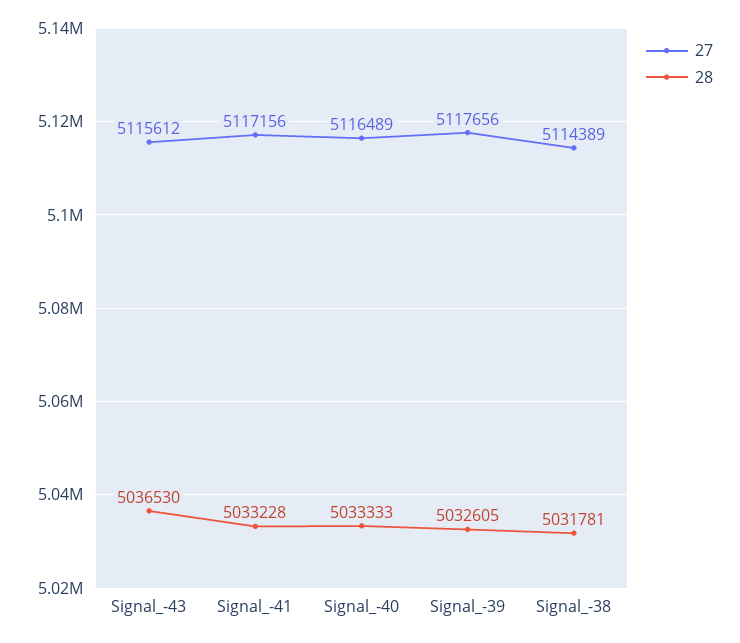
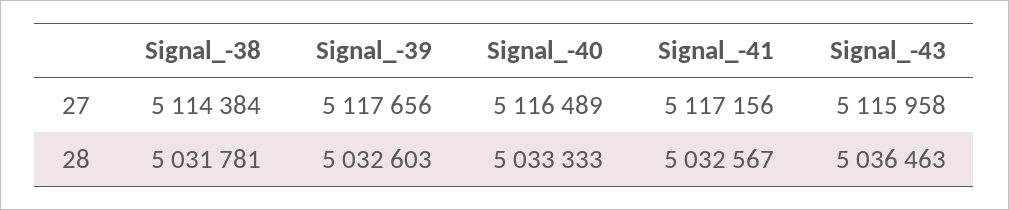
  {
    "27": {
-     "Signal_-43": 5115612,
+     "Signal_-43": 5115958,
      "Signal_-41": 5117156,
      "Signal_-40": 5116489,
      "Signal_-39": 5117656,
-     "Signal_-38": 5114389
+     "Signal_-38": 5114384
    },
    "28": {
-     "Signal_-43": 5036530,
+     "Signal_-43": 5036463,
-     "Signal_-41": 5033228,
+     "Signal_-41": 5032567,
      "Signal_-40": 5033333,
-     "Signal_-39": 5032605,
+     "Signal_-39": 5032603,
      "Signal_-38": 5031781
    }
  }

